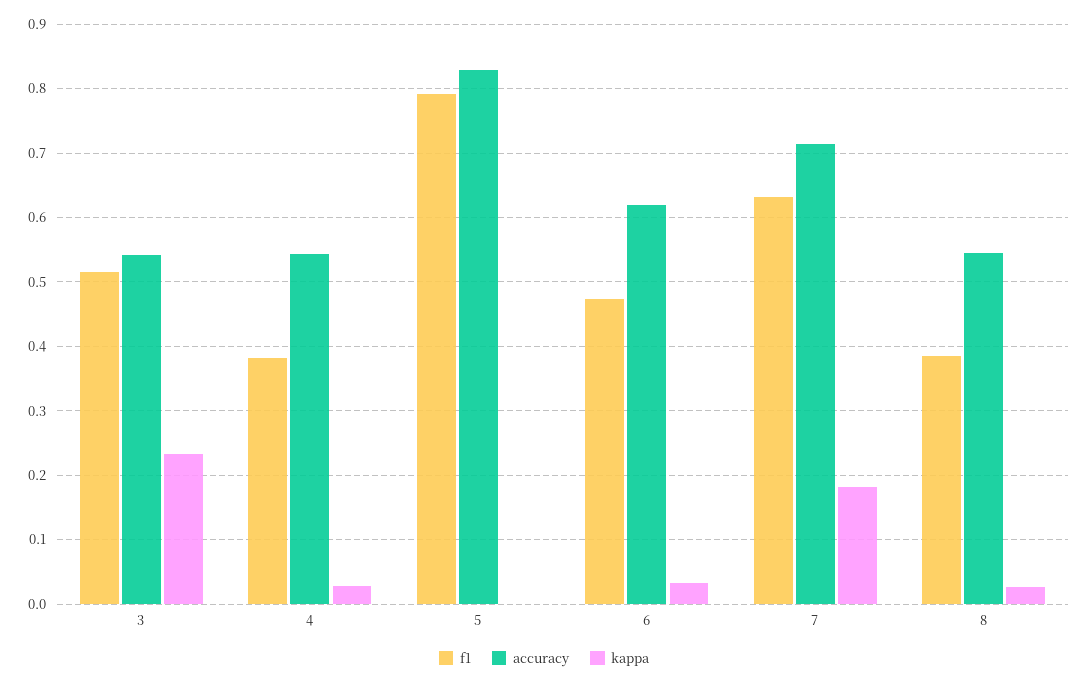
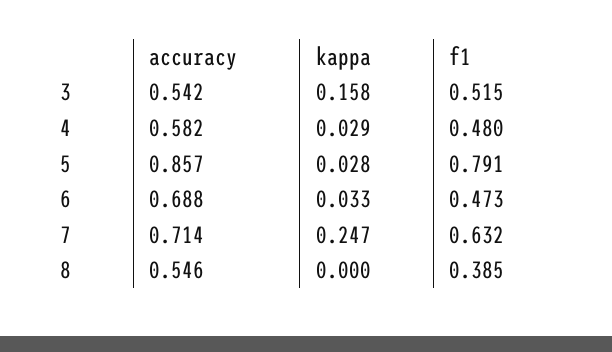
  {
    "f1": {
      "3": 0.515,
-     "4": 0.38,
+     "4": 0.48,
      "5": 0.791,
      "6": 0.473,
      "7": 0.632,
      "8": 0.385
    },
    "accuracy": {
      "3": 0.542,
-     "4": 0.54,
+     "4": 0.582,
-     "5": 0.83,
+     "5": 0.857,
-     "6": 0.62,
+     "6": 0.688,
      "7": 0.714,
      "8": 0.546
    },
    "kappa": {
-     "3": 0.23,
+     "3": 0.158,
      "4": 0.029,
-     "5": 0,
+     "5": 0.028,
      "6": 0.033,
-     "7": 0.18,
+     "7": 0.247,
-     "8": 0.03
+     "8": 0
    }
  }

